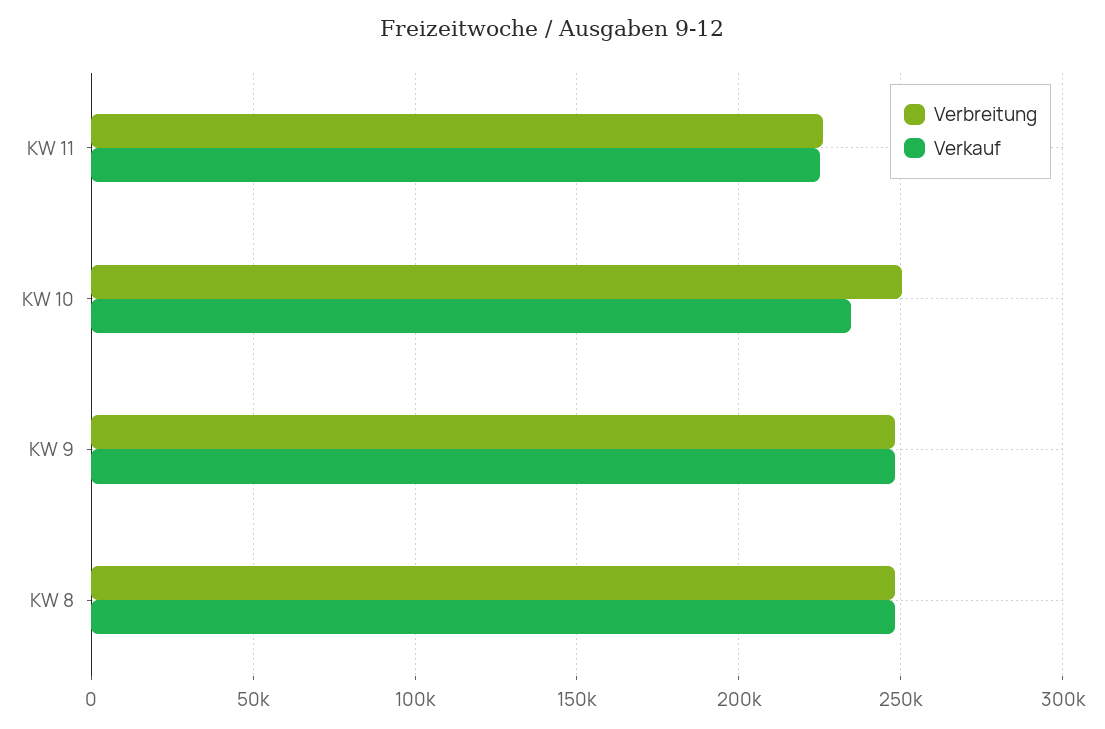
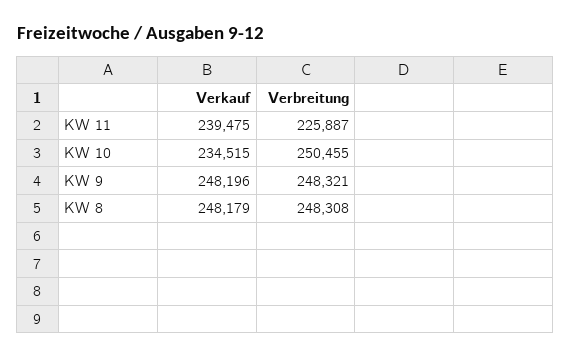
  {
    "Verbreitung": {
      "KW 11": 225887,
      "KW 10": 250455,
      "KW 9": 248321,
      "KW 8": 248308
    },
    "Verkauf": {
-     "KW 11": 225000,
+     "KW 11": 239475,
      "KW 10": 234515,
      "KW 9": 248196,
      "KW 8": 248179
    }
  }

